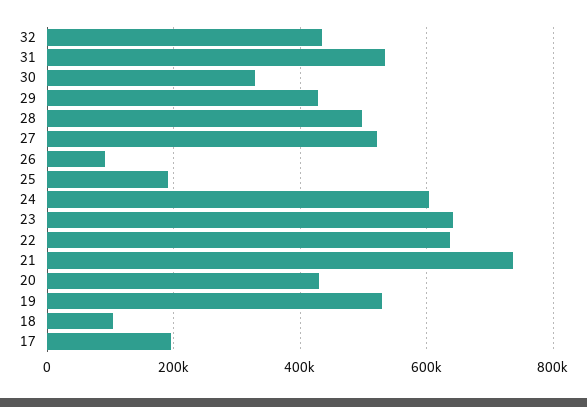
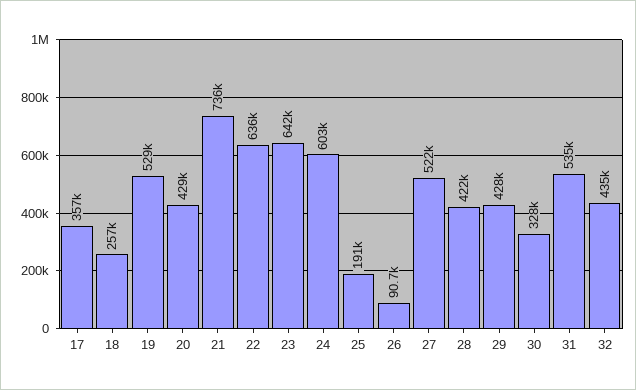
  {
    "32": 435000,
    "31": 535000,
    "30": 328000,
    "29": 428000,
-   "28": 500000,
+   "28": 422000,
    "27": 522000,
    "26": 90700,
    "25": 191000,
    "24": 603000,
    "23": 642000,
    "22": 636000,
    "21": 736000,
    "20": 429000,
    "19": 529000,
-   "18": 100000,
+   "18": 257000,
-   "17": 200000
+   "17": 357000
  }

